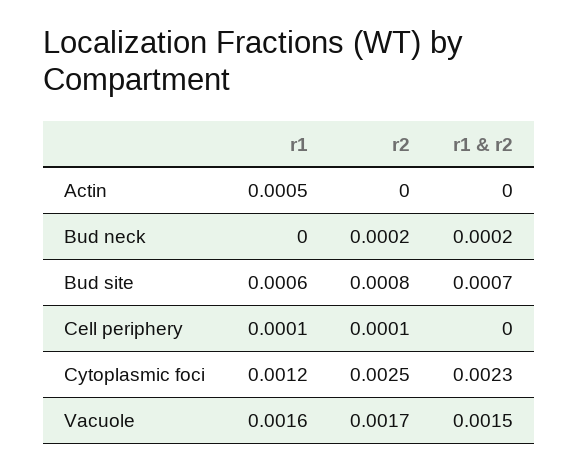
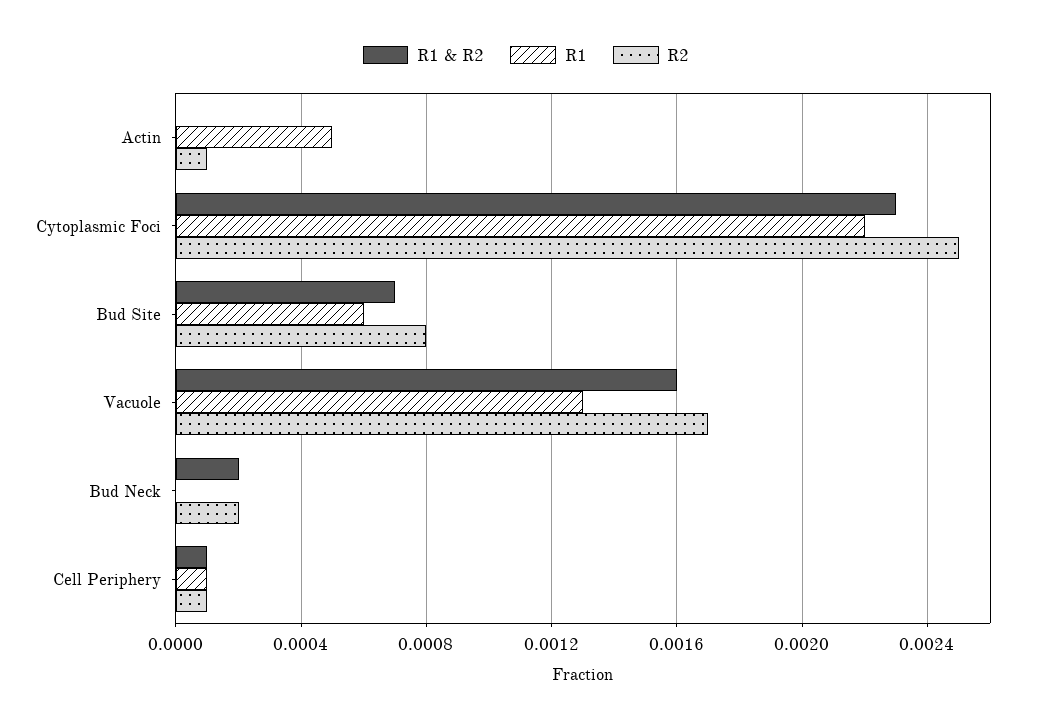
  {
    "r1": {
      "Actin": 0.0005,
      "Bud neck": 0,
      "Bud site": 0.0006,
      "Cell periphery": 0.0001,
-     "Cytoplasmic foci": 0.0012,
+     "Cytoplasmic foci": 0.0022,
-     "Vacuole": 0.0016
+     "Vacuole": 0.0013
    },
    "r2": {
-     "Actin": 0,
+     "Actin": 0.0001,
      "Bud neck": 0.0002,
      "Bud site": 0.0008,
      "Cell periphery": 0.0001,
      "Cytoplasmic foci": 0.0025,
      "Vacuole": 0.0017
    },
    "r1 & r2": {
      "Actin": 0,
      "Bud neck": 0.0002,
      "Bud site": 0.0007,
-     "Cell periphery": 0,
+     "Cell periphery": 0.0001,
      "Cytoplasmic foci": 0.0023,
-     "Vacuole": 0.0015
+     "Vacuole": 0.0016
    }
  }

